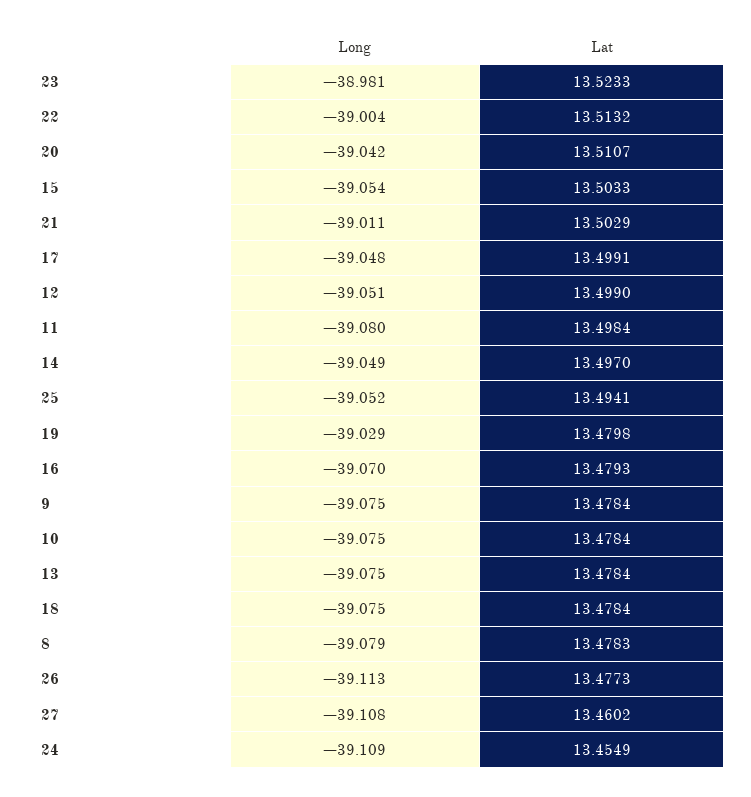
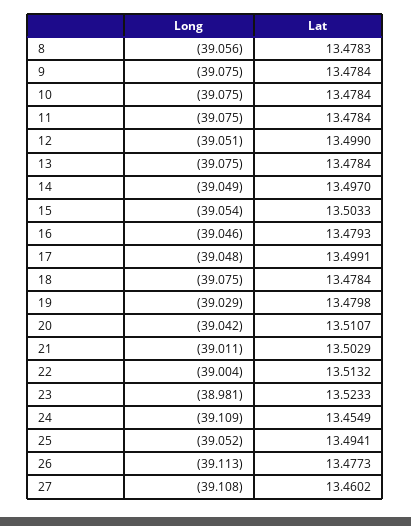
  {
    "Long": {
      "23": -38.981,
      "22": -39.004,
      "20": -39.042,
      "15": -39.054,
      "21": -39.011,
      "17": -39.048,
      "12": -39.051,
-     "11": -39.08,
+     "11": -39.075,
      "14": -39.049,
      "25": -39.052,
      "19": -39.029,
-     "16": -39.07,
+     "16": -39.046,
      "9": -39.075,
      "10": -39.075,
      "13": -39.075,
      "18": -39.075,
-     "8": -39.079,
+     "8": -39.056,
      "26": -39.113,
      "27": -39.108,
      "24": -39.109
    },
    "Lat": {
      "23": 13.5233,
      "22": 13.5132,
      "20": 13.5107,
      "15": 13.5033,
      "21": 13.5029,
      "17": 13.4991,
      "12": 13.499,
-     "11": 13.4984,
+     "11": 13.4784,
      "14": 13.497,
      "25": 13.4941,
      "19": 13.4798,
      "16": 13.4793,
      "9": 13.4784,
      "10": 13.4784,
      "13": 13.4784,
      "18": 13.4784,
      "8": 13.4783,
      "26": 13.4773,
      "27": 13.4602,
      "24": 13.4549
    }
  }

